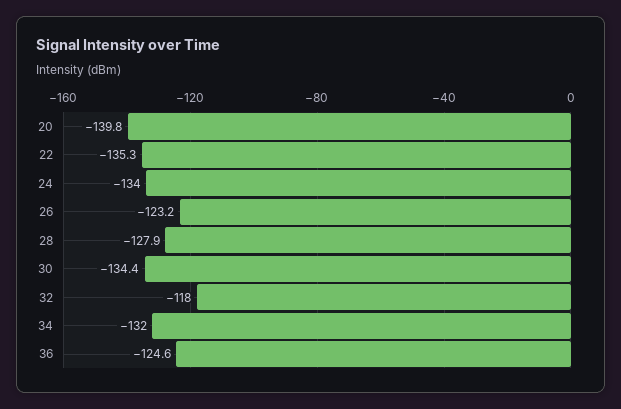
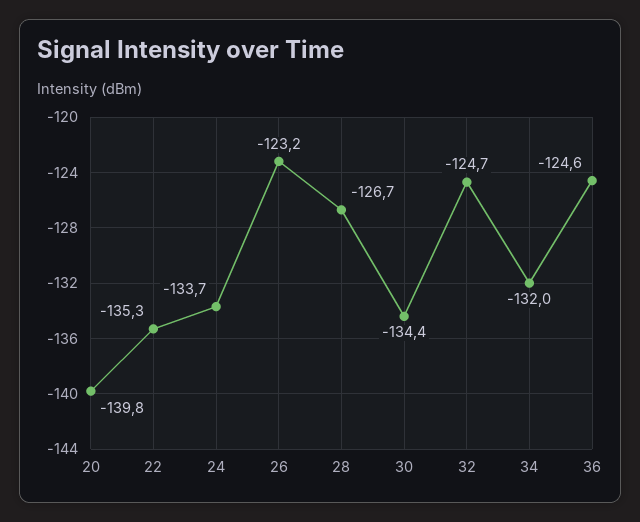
  {
    "20": -139.8,
    "22": -135.3,
-   "24": -134,
+   "24": -133.7,
    "26": -123.2,
-   "28": -127.9,
+   "28": -126.7,
    "30": -134.4,
-   "32": -118,
+   "32": -124.7,
    "34": -132,
    "36": -124.6
  }

